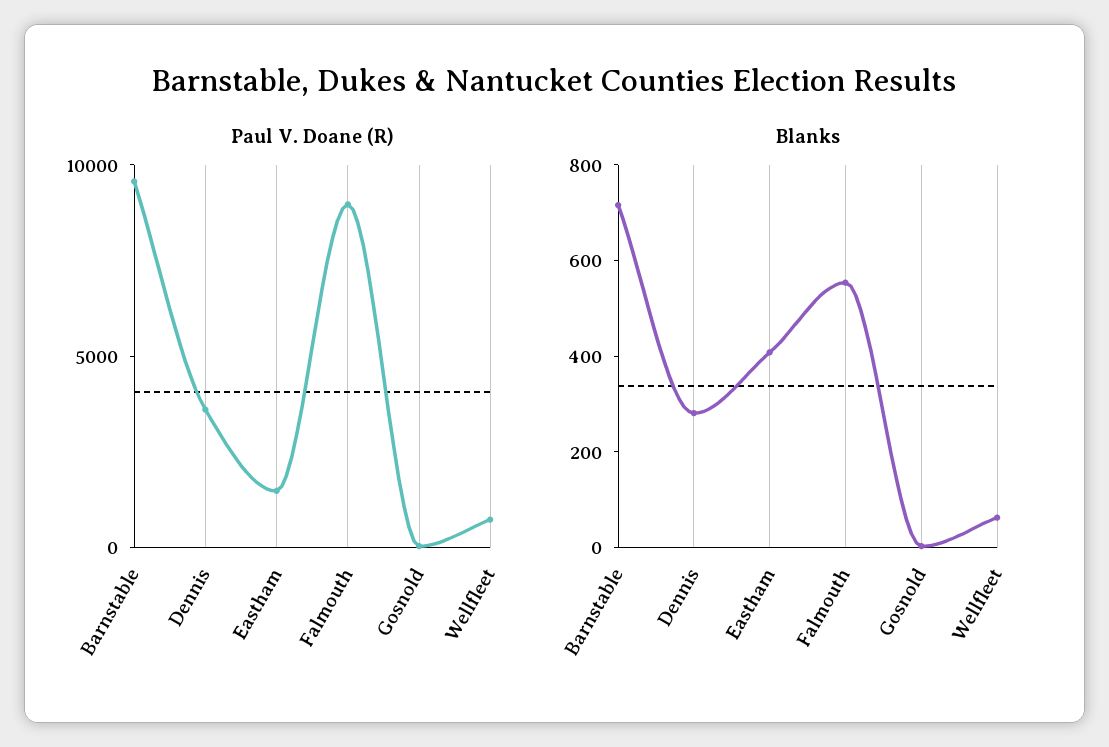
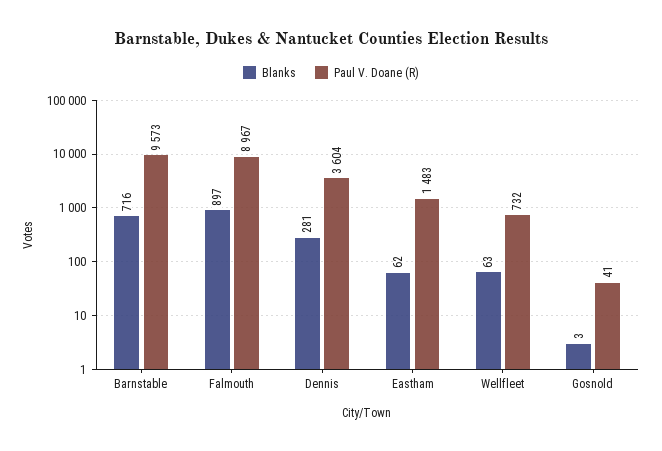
  {
    "Paul V. Doane (R)": {
      "Barnstable": 9573,
      "Dennis": 3604,
      "Eastham": 1483,
      "Falmouth": 8967,
      "Gosnold": 41,
      "Wellfleet": 732
    },
    "Blanks": {
      "Barnstable": 716,
      "Dennis": 281,
-     "Eastham": 400,
+     "Eastham": 62,
-     "Falmouth": 550,
+     "Falmouth": 897,
      "Gosnold": 3,
      "Wellfleet": 63
    }
  }

